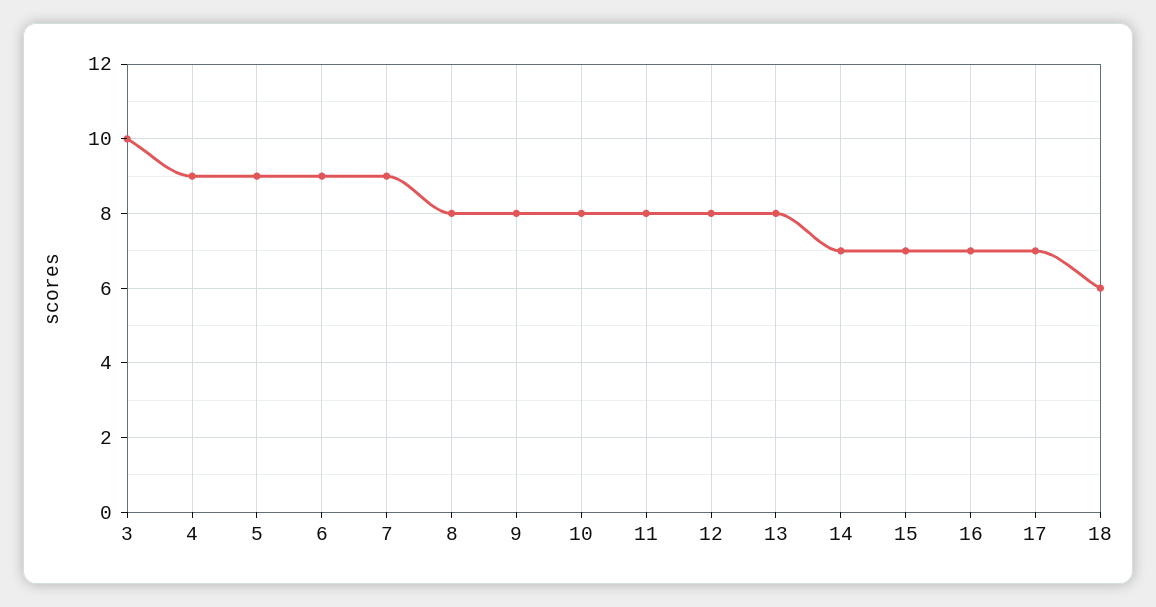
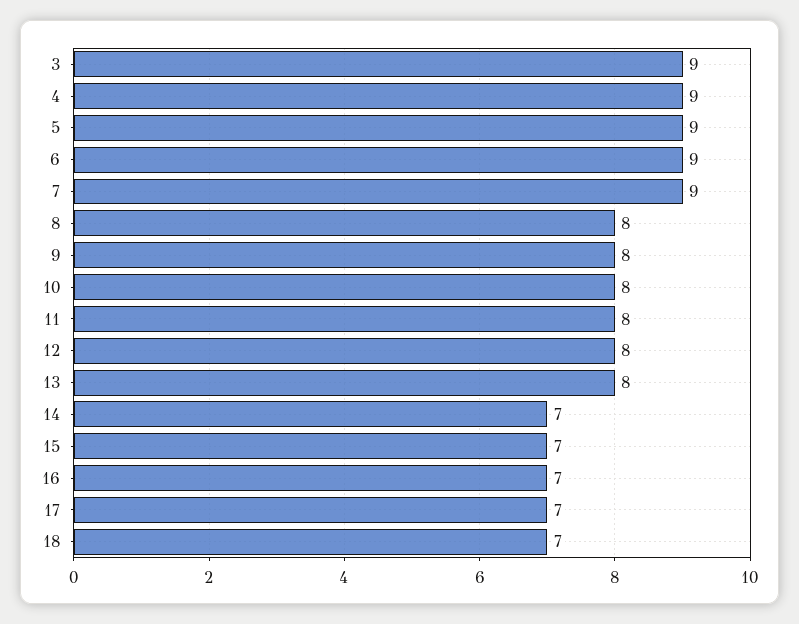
  {
-   "3": 10,
+   "3": 9,
    "4": 9,
    "5": 9,
    "6": 9,
    "7": 9,
    "8": 8,
    "9": 8,
    "10": 8,
    "11": 8,
    "12": 8,
    "13": 8,
    "14": 7,
    "15": 7,
    "16": 7,
    "17": 7,
-   "18": 6
+   "18": 7
  }

